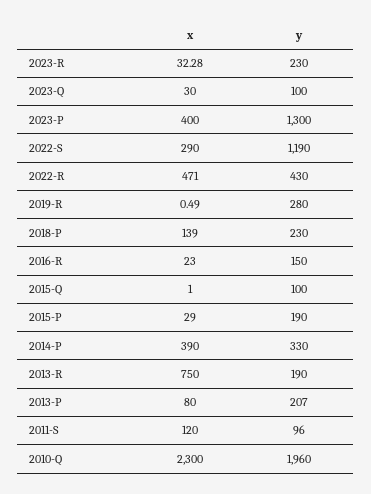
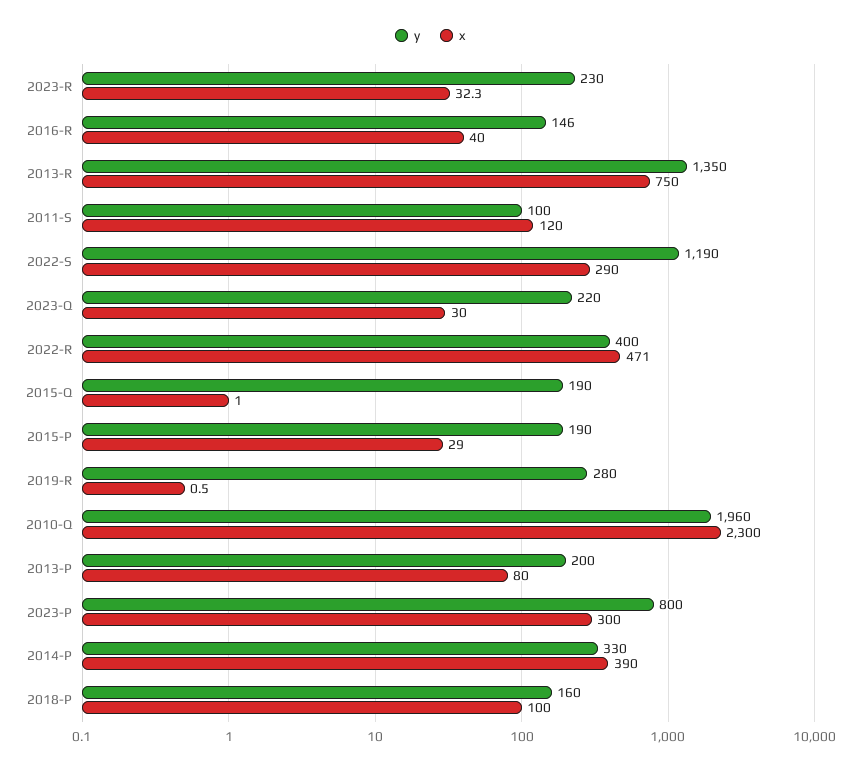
  {
    "x": {
      "2023-R": 32.28,
      "2023-Q": 30,
-     "2023-P": 400,
+     "2023-P": 300,
      "2022-S": 290,
      "2022-R": 471,
      "2019-R": 0.49,
-     "2018-P": 139,
+     "2018-P": 100,
-     "2016-R": 23,
+     "2016-R": 40,
      "2015-Q": 1,
      "2015-P": 29,
      "2014-P": 390,
      "2013-R": 750,
      "2013-P": 80,
      "2011-S": 120,
      "2010-Q": 2300
    },
    "y": {
      "2023-R": 230,
-     "2023-Q": 100,
+     "2023-Q": 220,
-     "2023-P": 1300,
+     "2023-P": 800,
      "2022-S": 1190,
-     "2022-R": 430,
+     "2022-R": 400,
      "2019-R": 280,
-     "2018-P": 230,
+     "2018-P": 160,
-     "2016-R": 150,
+     "2016-R": 146,
-     "2015-Q": 100,
+     "2015-Q": 190,
      "2015-P": 190,
      "2014-P": 330,
-     "2013-R": 190,
+     "2013-R": 1350,
-     "2013-P": 207,
+     "2013-P": 200,
-     "2011-S": 96,
+     "2011-S": 100,
      "2010-Q": 1960
    }
  }

